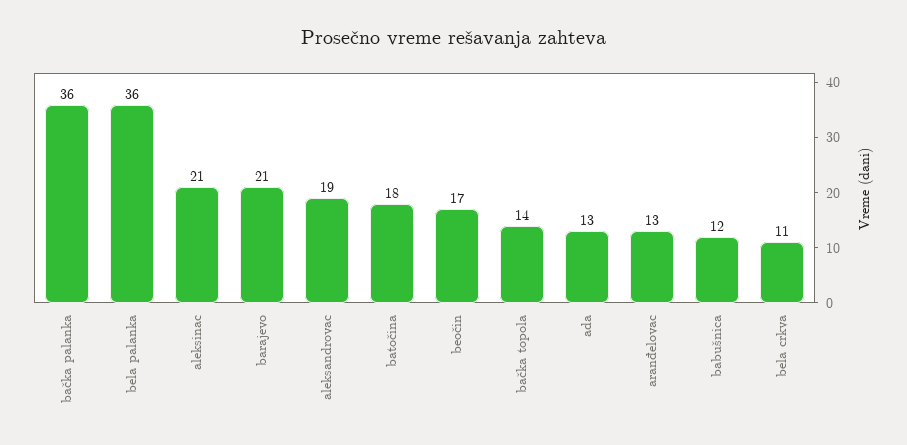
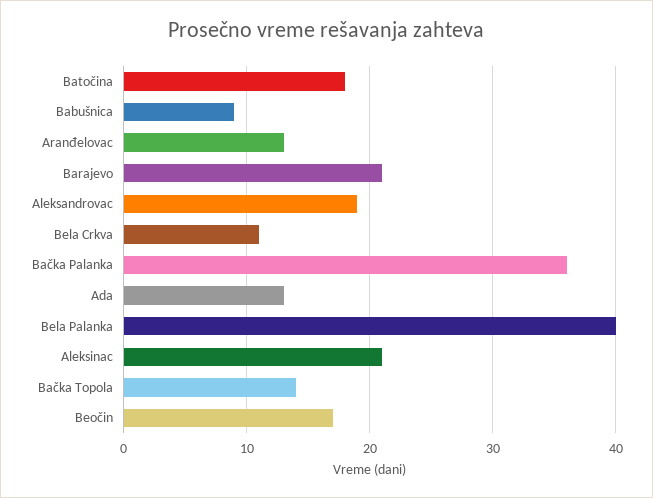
  {
    "bačka palanka": 36,
-   "bela palanka": 36,
+   "bela palanka": 40,
    "aleksinac": 21,
    "barajevo": 21,
    "aleksandrovac": 19,
    "batočina": 18,
    "beočin": 17,
    "bačka topola": 14,
    "ada": 13,
    "aranđelovac": 13,
-   "babušnica": 12,
+   "babušnica": 9,
    "bela crkva": 11
  }

